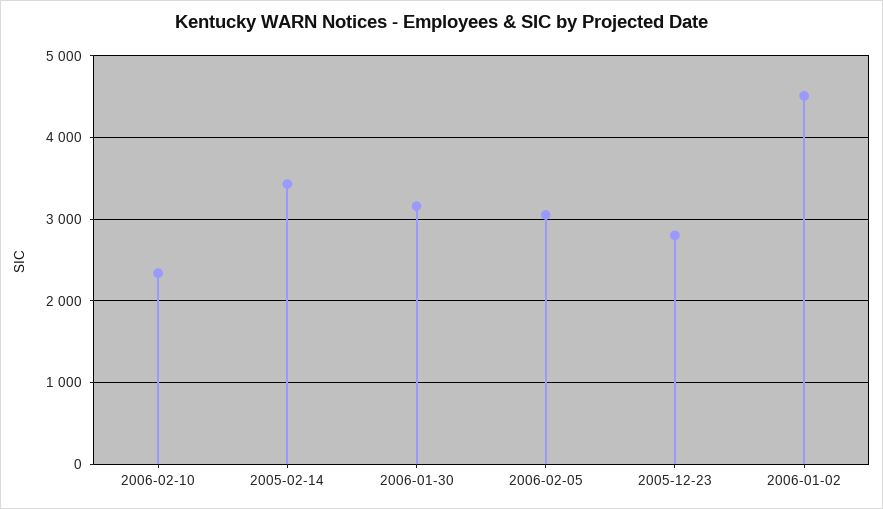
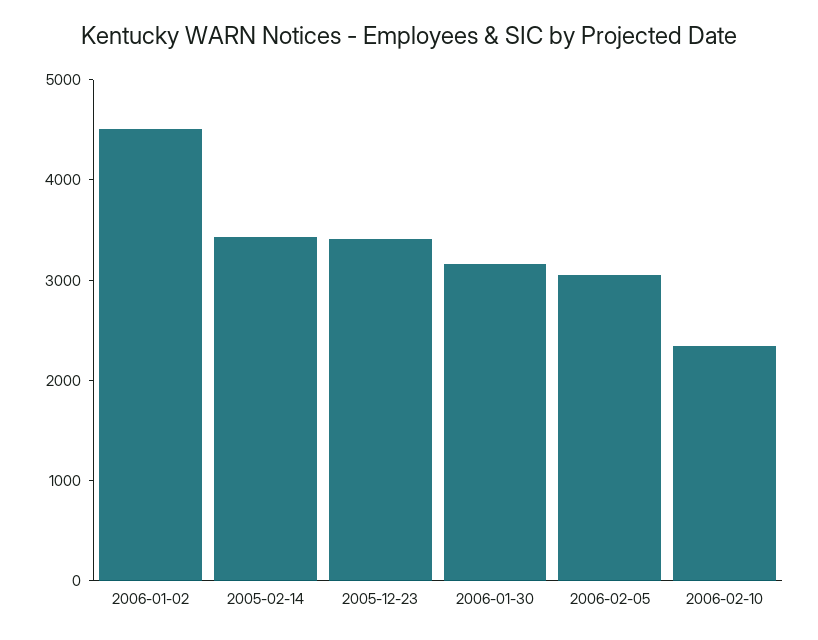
  {
    "2006-02-10": 2300,
    "2005-02-14": 3400,
    "2006-01-30": 3200,
    "2006-02-05": 3100,
-   "2005-12-23": 2800,
+   "2005-12-23": 3400,
    "2006-01-02": 4500
  }

